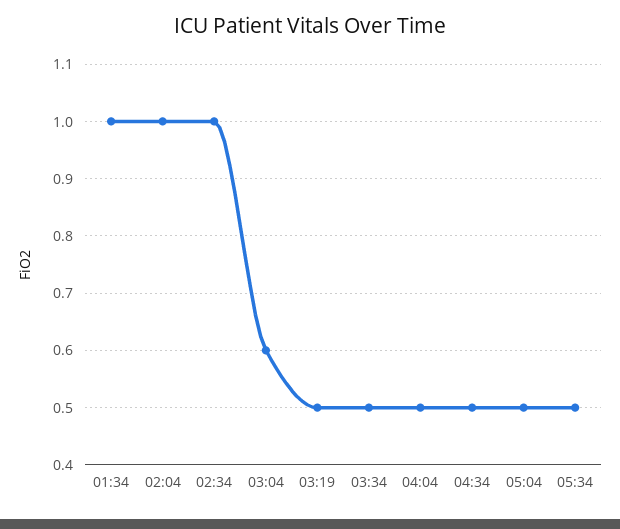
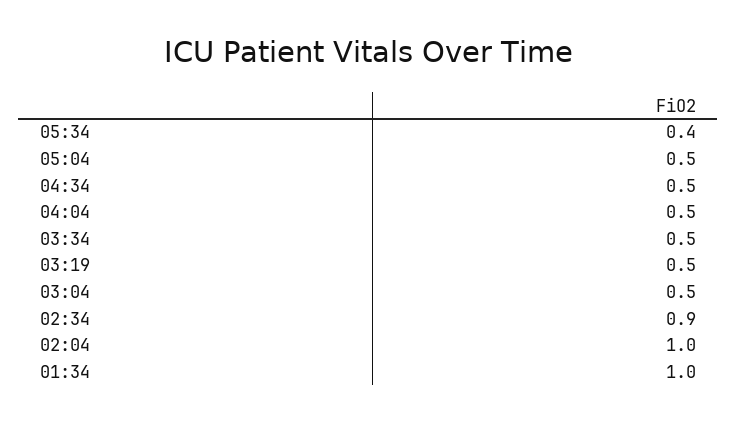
  {
    "01:34": 1,
    "02:04": 1,
-   "02:34": 1,
+   "02:34": 0.9,
-   "03:04": 0.6,
+   "03:04": 0.5,
    "03:19": 0.5,
    "03:34": 0.5,
    "04:04": 0.5,
    "04:34": 0.5,
    "05:04": 0.5,
-   "05:34": 0.5
+   "05:34": 0.4
  }

